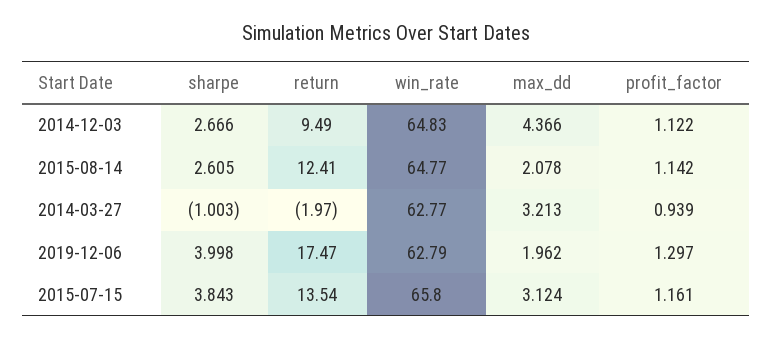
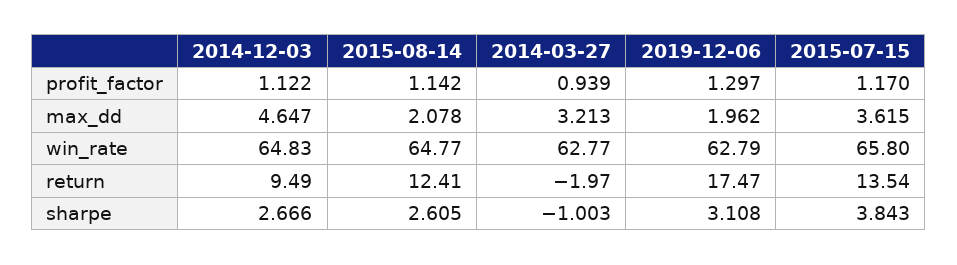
  {
    "sharpe": {
      "2014-12-03": 2.666,
      "2015-08-14": 2.605,
      "2014-03-27": -1.003,
-     "2019-12-06": 3.998,
+     "2019-12-06": 3.108,
      "2015-07-15": 3.843
    },
    "return": {
      "2014-12-03": 9.49,
      "2015-08-14": 12.41,
      "2014-03-27": -1.97,
      "2019-12-06": 17.47,
      "2015-07-15": 13.54
    },
    "win_rate": {
      "2014-12-03": 64.83,
      "2015-08-14": 64.77,
      "2014-03-27": 62.77,
      "2019-12-06": 62.79,
      "2015-07-15": 65.8
    },
    "max_dd": {
-     "2014-12-03": 4.366,
+     "2014-12-03": 4.647,
      "2015-08-14": 2.078,
      "2014-03-27": 3.213,
      "2019-12-06": 1.962,
-     "2015-07-15": 3.124
+     "2015-07-15": 3.615
    },
    "profit_factor": {
      "2014-12-03": 1.122,
      "2015-08-14": 1.142,
      "2014-03-27": 0.939,
      "2019-12-06": 1.297,
-     "2015-07-15": 1.161
+     "2015-07-15": 1.17
    }
  }

